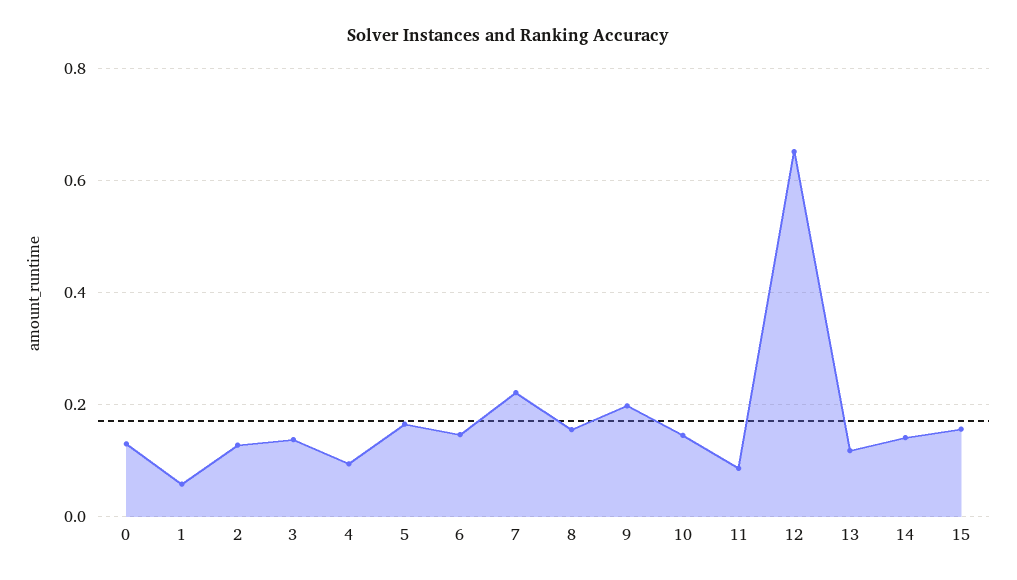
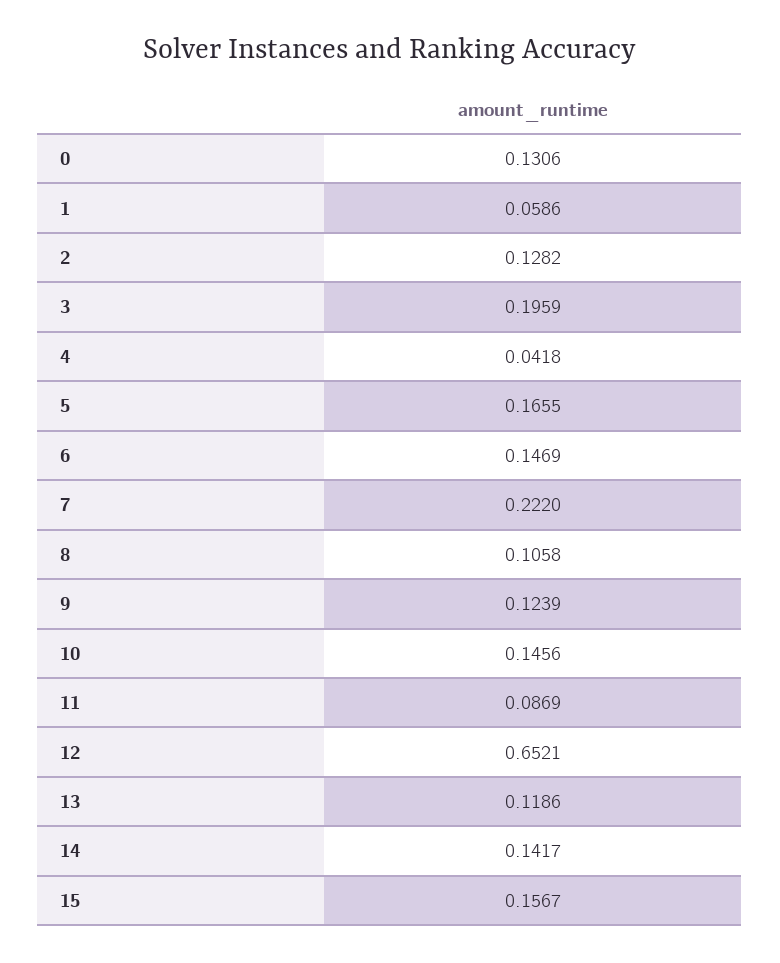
  {
    "0": 0.1306,
    "1": 0.0586,
    "2": 0.1282,
-   "3": 0.14,
+   "3": 0.1959,
-   "4": 0.1,
+   "4": 0.0418,
    "5": 0.1655,
    "6": 0.1469,
    "7": 0.222,
-   "8": 0.16,
+   "8": 0.1058,
-   "9": 0.2,
+   "9": 0.1239,
    "10": 0.1456,
    "11": 0.0869,
    "12": 0.6521,
    "13": 0.1186,
    "14": 0.1417,
    "15": 0.1567
  }

